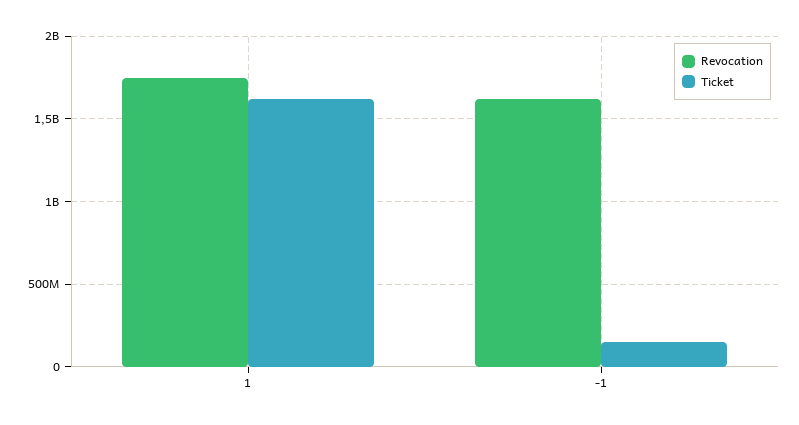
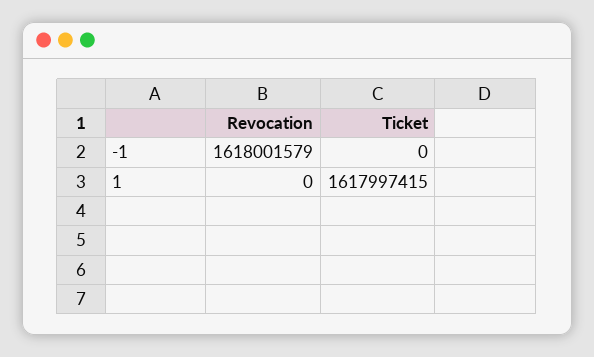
  {
    "Revocation": {
-     "1": 1750000000,
+     "1": 0,
      "-1": 1618001579
    },
    "Ticket": {
      "1": 1617997415,
-     "-1": 150000000
+     "-1": 0
    }
  }

